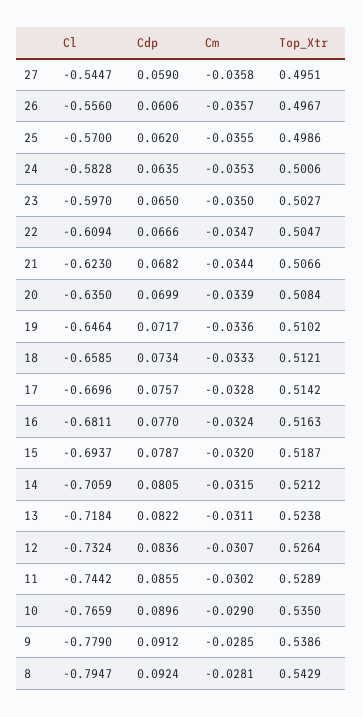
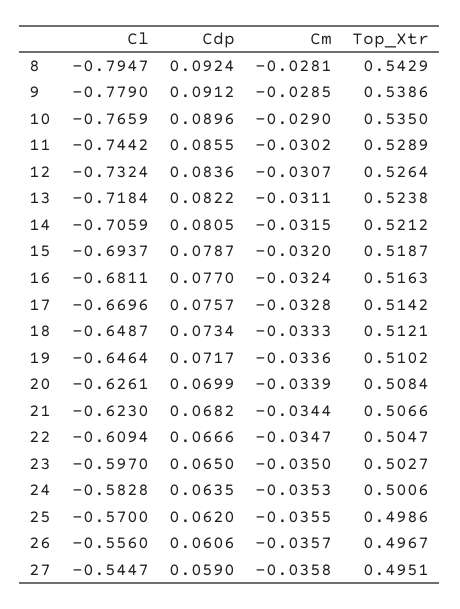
  {
    "Cl": {
      "27": -0.5447,
      "26": -0.556,
      "25": -0.57,
      "24": -0.5828,
      "23": -0.597,
      "22": -0.6094,
      "21": -0.623,
-     "20": -0.635,
+     "20": -0.6261,
      "19": -0.6464,
-     "18": -0.6585,
+     "18": -0.6487,
      "17": -0.6696,
      "16": -0.6811,
      "15": -0.6937,
      "14": -0.7059,
      "13": -0.7184,
      "12": -0.7324,
      "11": -0.7442,
      "10": -0.7659,
      "9": -0.779,
      "8": -0.7947
    },
    "Cdp": {
      "27": 0.059,
      "26": 0.0606,
      "25": 0.062,
      "24": 0.0635,
      "23": 0.065,
      "22": 0.0666,
      "21": 0.0682,
      "20": 0.0699,
      "19": 0.0717,
      "18": 0.0734,
      "17": 0.0757,
      "16": 0.077,
      "15": 0.0787,
      "14": 0.0805,
      "13": 0.0822,
      "12": 0.0836,
      "11": 0.0855,
      "10": 0.0896,
      "9": 0.0912,
      "8": 0.0924
    },
    "Cm": {
      "27": -0.0358,
      "26": -0.0357,
      "25": -0.0355,
      "24": -0.0353,
      "23": -0.035,
      "22": -0.0347,
      "21": -0.0344,
      "20": -0.0339,
      "19": -0.0336,
      "18": -0.0333,
      "17": -0.0328,
      "16": -0.0324,
      "15": -0.032,
      "14": -0.0315,
      "13": -0.0311,
      "12": -0.0307,
      "11": -0.0302,
      "10": -0.029,
      "9": -0.0285,
      "8": -0.0281
    },
    "Top_Xtr": {
      "27": 0.4951,
      "26": 0.4967,
      "25": 0.4986,
      "24": 0.5006,
      "23": 0.5027,
      "22": 0.5047,
      "21": 0.5066,
      "20": 0.5084,
      "19": 0.5102,
      "18": 0.5121,
      "17": 0.5142,
      "16": 0.5163,
      "15": 0.5187,
      "14": 0.5212,
      "13": 0.5238,
      "12": 0.5264,
      "11": 0.5289,
      "10": 0.535,
      "9": 0.5386,
      "8": 0.5429
    }
  }

